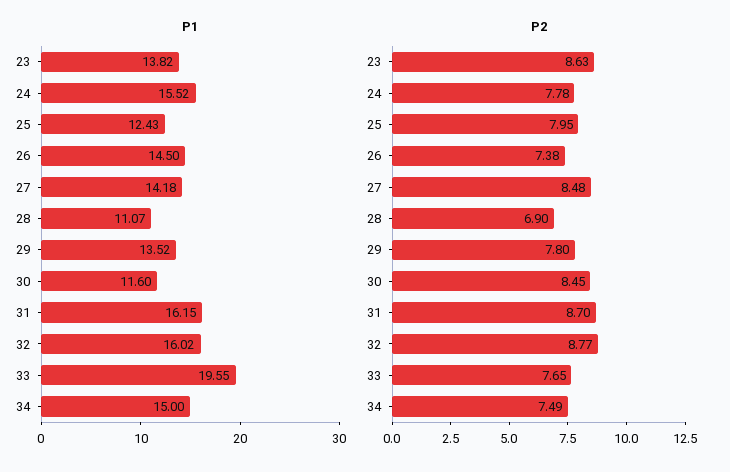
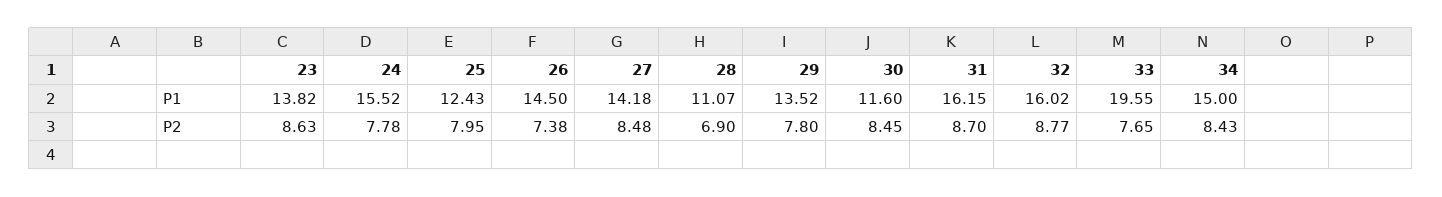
  {
    "P1": {
      "23": 13.82,
      "24": 15.52,
      "25": 12.43,
      "26": 14.5,
      "27": 14.18,
      "28": 11.07,
      "29": 13.52,
      "30": 11.6,
      "31": 16.15,
      "32": 16.02,
      "33": 19.55,
      "34": 15
    },
    "P2": {
      "23": 8.63,
      "24": 7.78,
      "25": 7.95,
      "26": 7.38,
      "27": 8.48,
      "28": 6.9,
      "29": 7.8,
      "30": 8.45,
      "31": 8.7,
      "32": 8.77,
      "33": 7.65,
-     "34": 7.49
+     "34": 8.43
    }
  }

